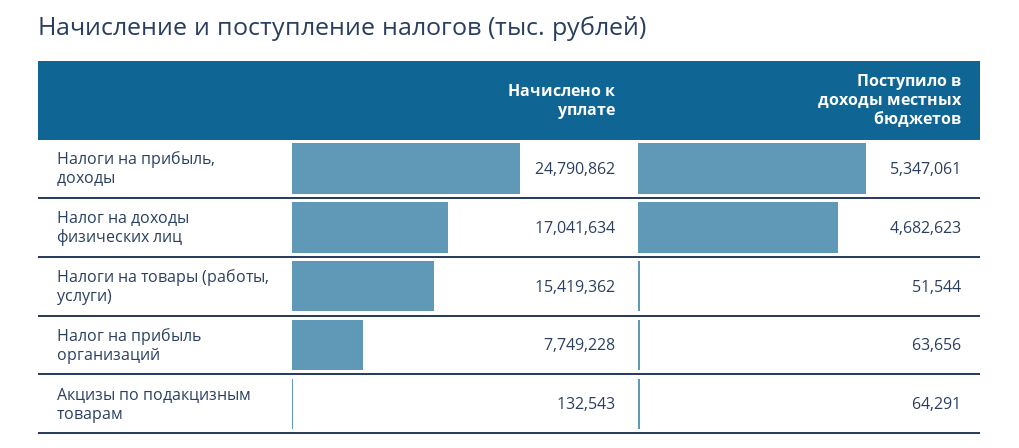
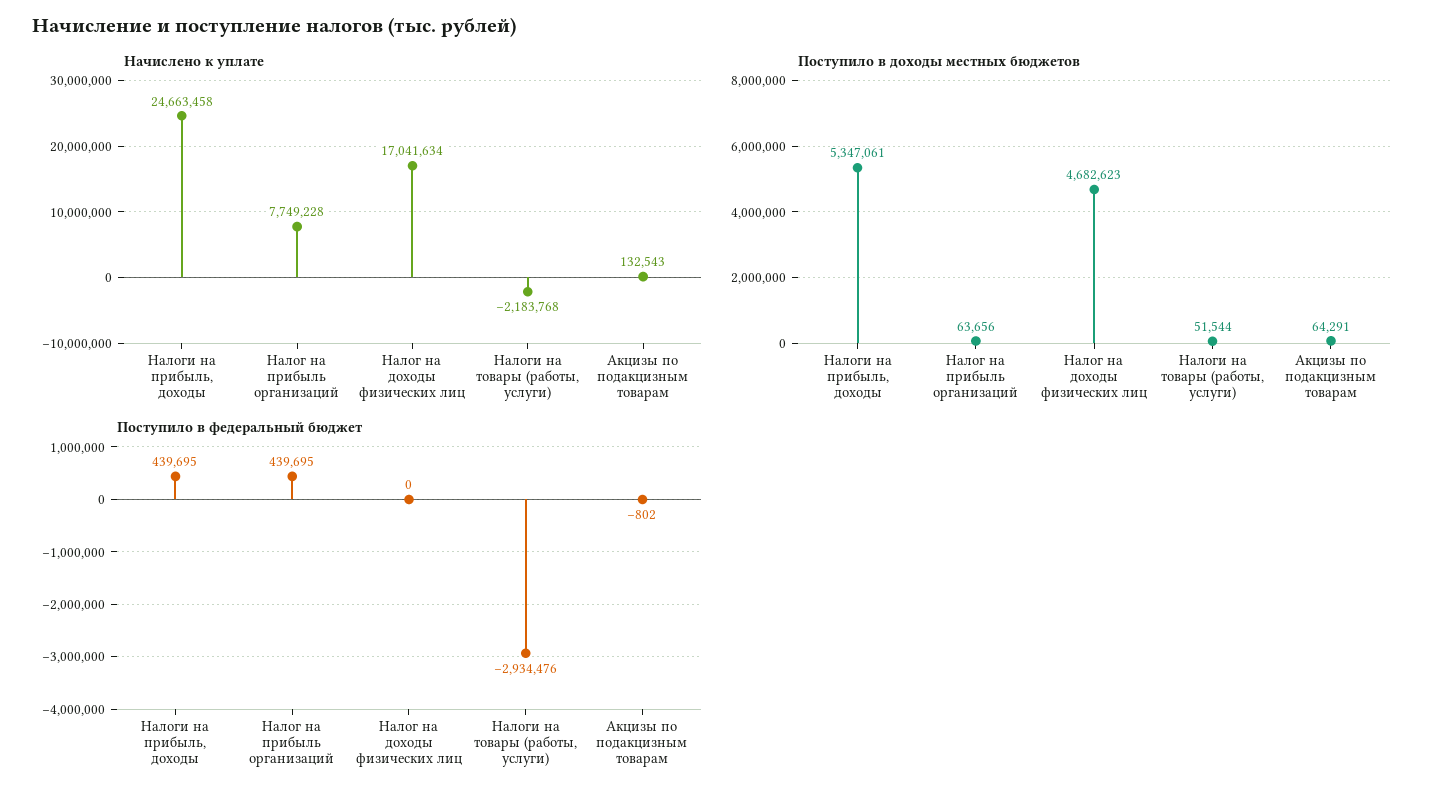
  {
    "Начислено к уплате": {
-     "Налоги на прибыль, доходы": 24790862,
+     "Налоги на прибыль, доходы": 24663458,
      "Налог на доходы физических лиц": 17041634,
-     "Налоги на товары (работы, услуги)": 15419362,
+     "Налоги на товары (работы, услуги)": -2183768,
      "Налог на прибыль организаций": 7749228,
      "Акцизы по подакцизным товарам": 132543
    },
    "Поступило в доходы местных бюджетов": {
      "Налоги на прибыль, доходы": 5347061,
      "Налог на доходы физических лиц": 4682623,
      "Налоги на товары (работы, услуги)": 51544,
      "Налог на прибыль организаций": 63656,
      "Акцизы по подакцизным товарам": 64291
-   }
+   },
+   "Поступило в федеральный бюджет": {
+     "Налоги на прибыль, доходы": 439695,
+     "Налог на прибыль организаций": 439695,
+     "Налог на доходы физических лиц": 0,
+     "Налоги на товары (работы, услуги)": -2934476,
+     "Акцизы по подакцизным товарам": -802
+   }
  }

